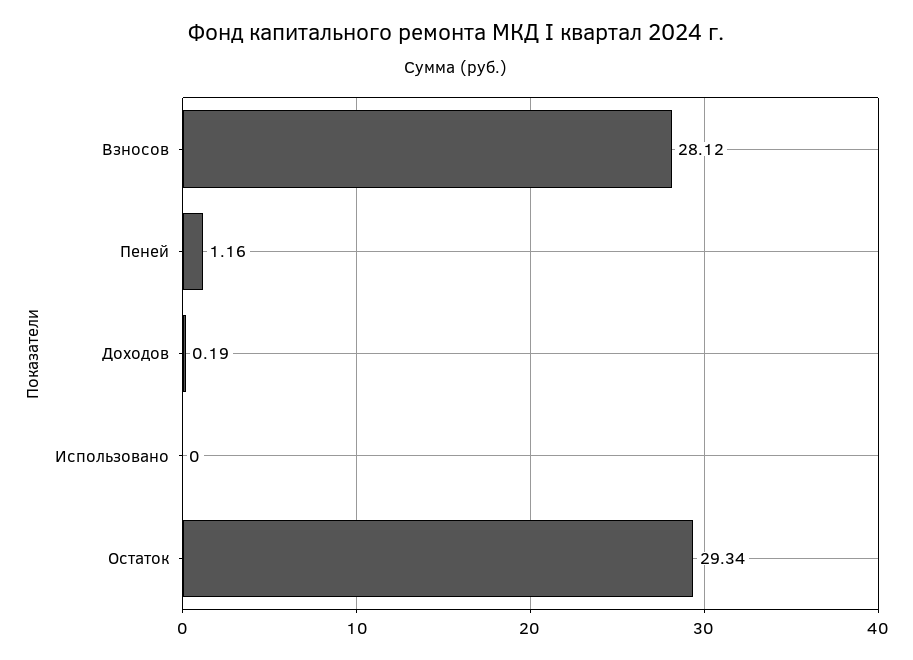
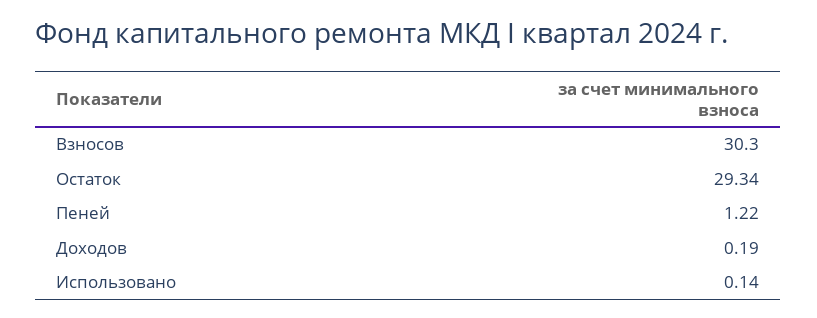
  {
-   "Взносов": 28.12,
+   "Взносов": 30.3,
-   "Пеней": 1.16,
+   "Пеней": 1.22,
    "Доходов": 0.19,
-   "Использовано": 0,
+   "Использовано": 0.14,
    "Остаток": 29.34
  }

